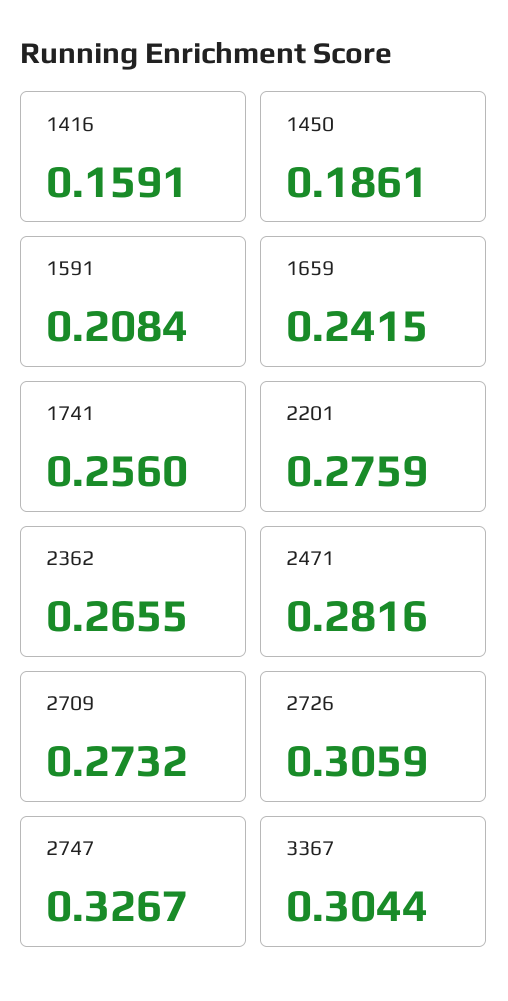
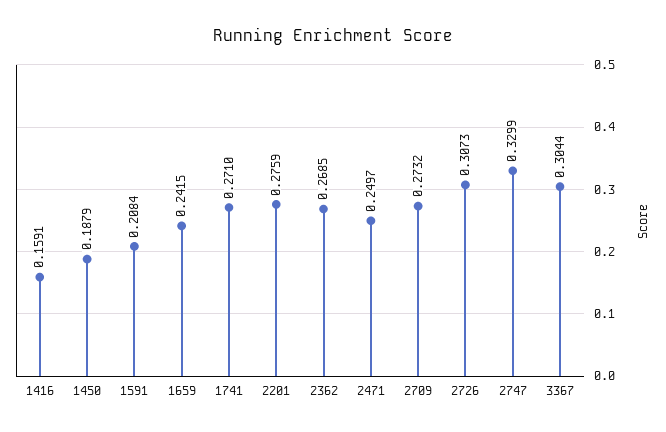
  {
    "1416": 0.1591,
-   "1450": 0.1861,
+   "1450": 0.1879,
    "1591": 0.2084,
    "1659": 0.2415,
-   "1741": 0.256,
+   "1741": 0.271,
    "2201": 0.2759,
-   "2362": 0.2655,
+   "2362": 0.2685,
-   "2471": 0.2816,
+   "2471": 0.2497,
    "2709": 0.2732,
-   "2726": 0.3059,
+   "2726": 0.3073,
-   "2747": 0.3267,
+   "2747": 0.3299,
    "3367": 0.3044
  }

